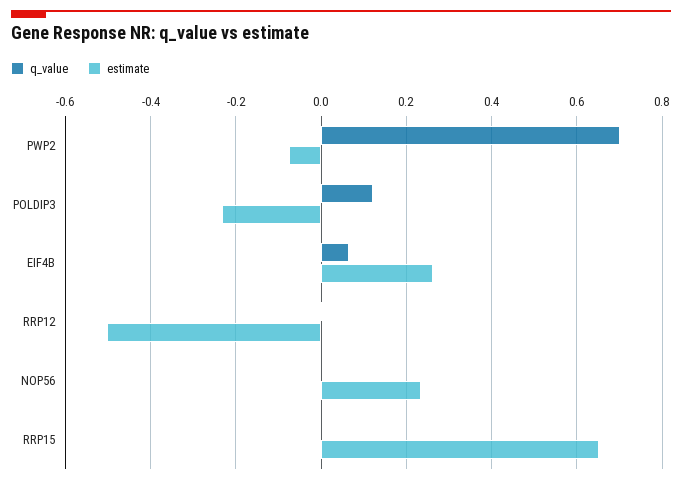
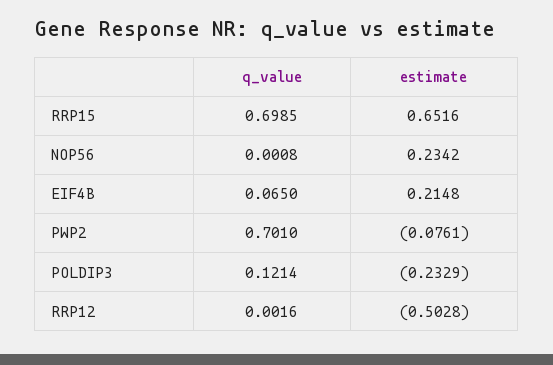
  {
    "q_value": {
      "PWP2": 0.701,
      "POLDIP3": 0.1214,
      "EIF4B": 0.065,
      "RRP12": 0.0016,
      "NOP56": 0.0008,
-     "RRP15": 0
+     "RRP15": 0.6985
    },
    "estimate": {
      "PWP2": -0.0761,
      "POLDIP3": -0.2329,
-     "EIF4B": 0.26,
+     "EIF4B": 0.2148,
      "RRP12": -0.5028,
      "NOP56": 0.2342,
      "RRP15": 0.6516
    }
  }

